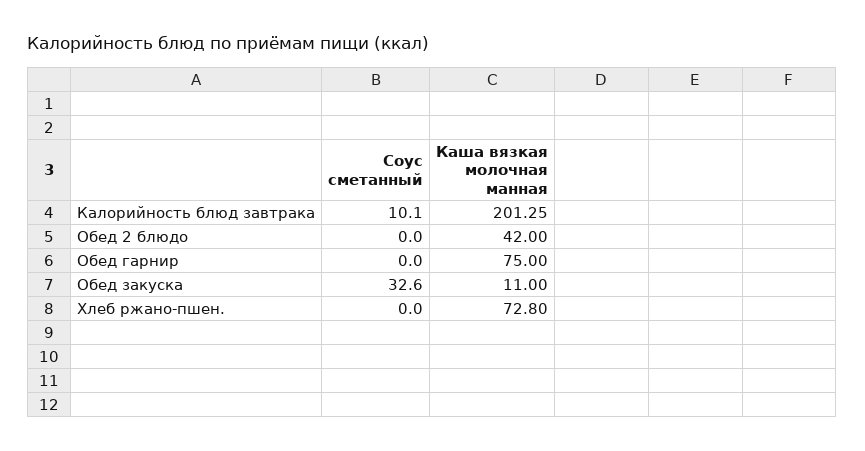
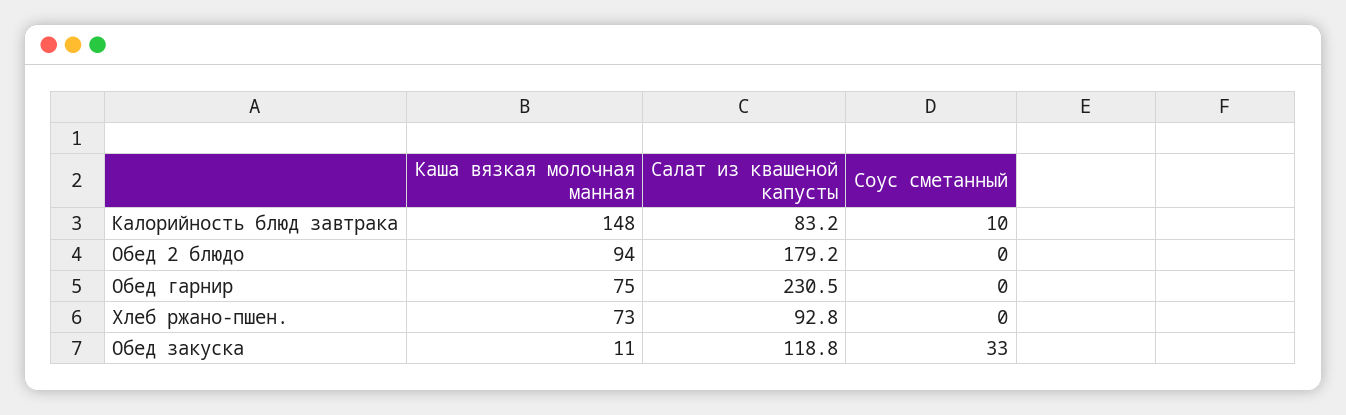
  {
    "Соус сметанный": {
      "Калорийность блюд завтрака": 10.1,
      "Обед 2 блюдо": 0,
      "Обед гарнир": 0,
      "Обед закуска": 32.6,
      "Хлеб ржано-пшен.": 0
    },
    "Каша вязкая молочная манная": {
-     "Калорийность блюд завтрака": 201.25,
+     "Калорийность блюд завтрака": 148,
-     "Обед 2 блюдо": 42,
+     "Обед 2 блюдо": 94,
      "Обед гарнир": 75,
      "Обед закуска": 11,
      "Хлеб ржано-пшен.": 72.8
-   }
+   },
+   "Салат из квашеной капусты": {
+     "Калорийность блюд завтрака": 83.2,
+     "Обед 2 блюдо": 179.2,
+     "Обед гарнир": 230.5,
+     "Хлеб ржано-пшен.": 92.8,
+     "Обед закуска": 118.8
+   }
  }

